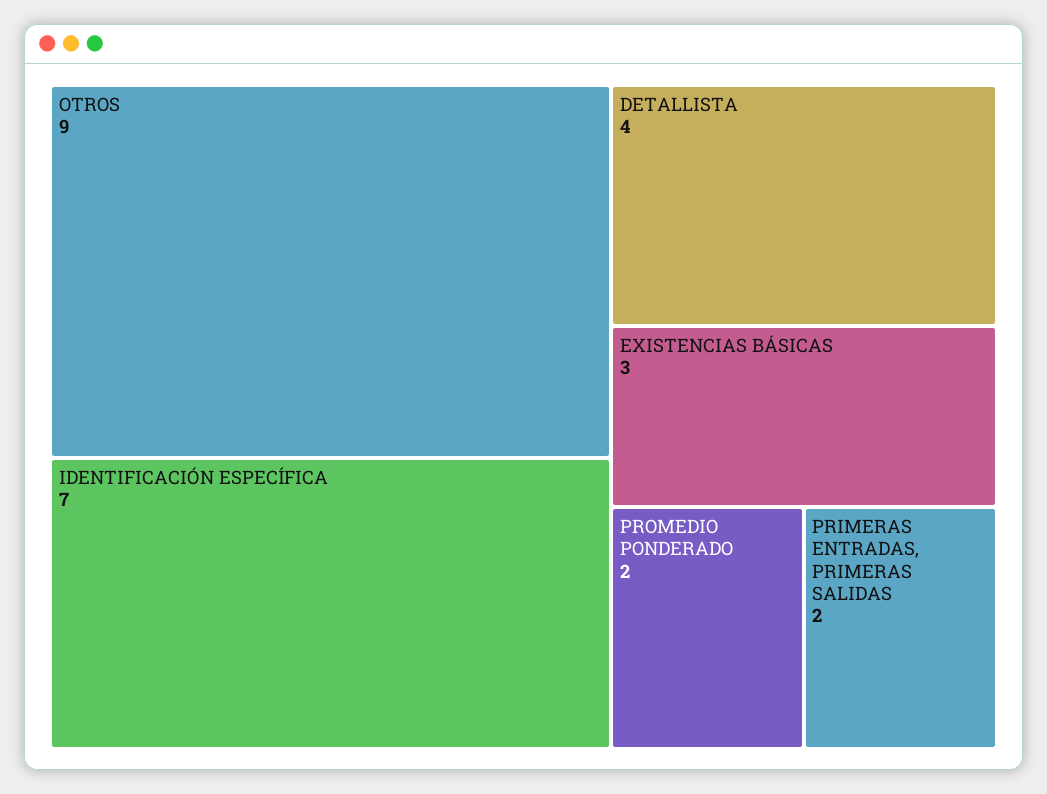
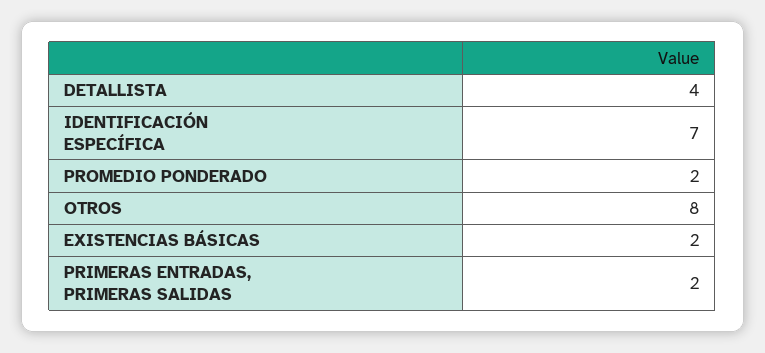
  {
-   "OTROS": 9,
+   "OTROS": 8,
    "IDENTIFICACIÓN ESPECÍFICA": 7,
    "DETALLISTA": 4,
-   "EXISTENCIAS BÁSICAS": 3,
+   "EXISTENCIAS BÁSICAS": 2,
    "PROMEDIO PONDERADO": 2,
    "PRIMERAS ENTRADAS, PRIMERAS SALIDAS": 2
  }

